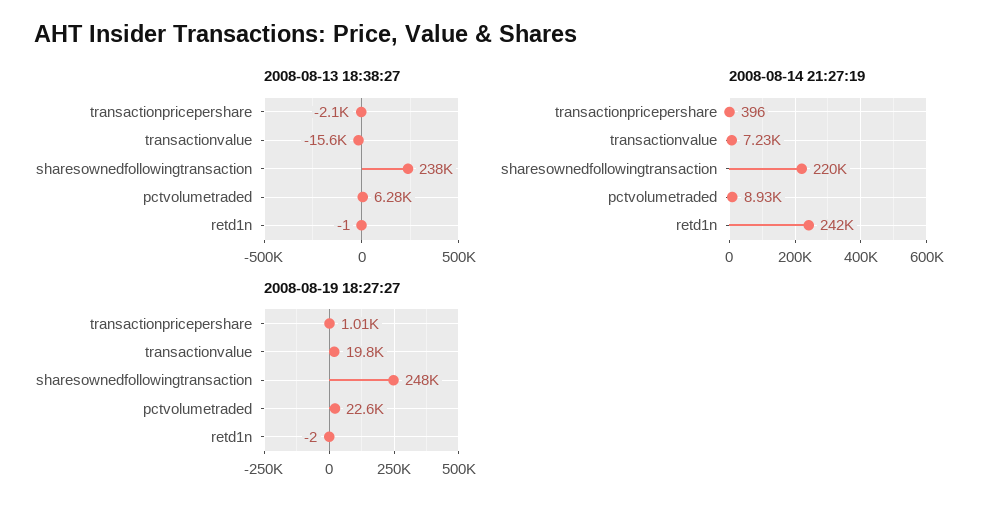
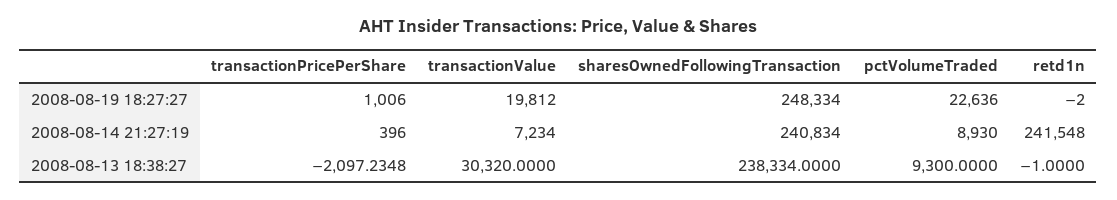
  {
    "2008-08-13 18:38:27": {
      "transactionpricepershare": -2097.2348,
-     "transactionvalue": -15600,
+     "transactionvalue": 30320,
      "sharesownedfollowingtransaction": 238334,
-     "pctvolumetraded": 6280,
+     "pctvolumetraded": 9300,
      "retd1n": -1
    },
    "2008-08-14 21:27:19": {
      "transactionpricepershare": 396,
      "transactionvalue": 7234,
-     "sharesownedfollowingtransaction": 220000,
+     "sharesownedfollowingtransaction": 240834,
      "pctvolumetraded": 8930,
      "retd1n": 241548
    },
    "2008-08-19 18:27:27": {
      "transactionpricepershare": 1006,
      "transactionvalue": 19812,
      "sharesownedfollowingtransaction": 248334,
      "pctvolumetraded": 22636,
      "retd1n": -2
    }
  }

